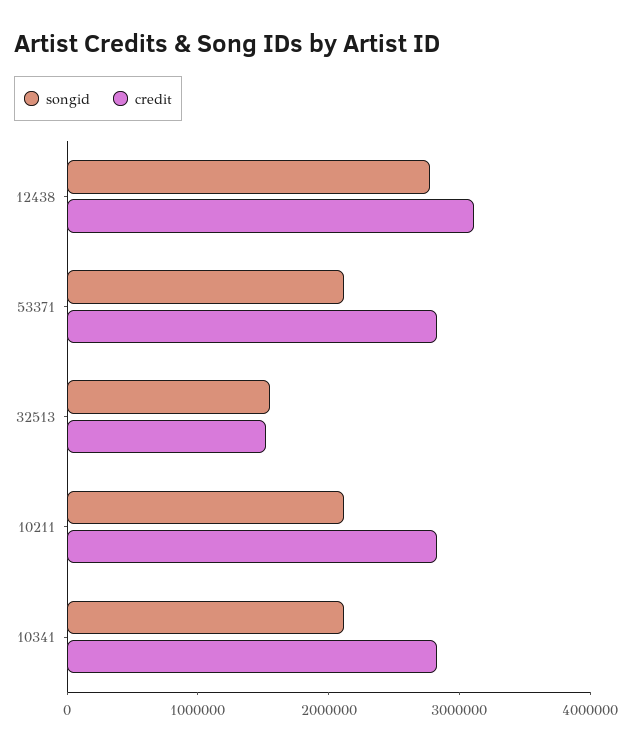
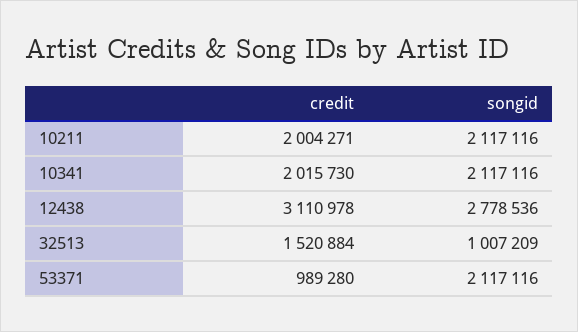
  {
    "songid": {
      "12438": 2778536,
      "53371": 2117116,
-     "32513": 1600000,
+     "32513": 1007209,
      "10211": 2117116,
      "10341": 2117116
    },
    "credit": {
      "12438": 3110978,
-     "53371": 2800000,
+     "53371": 989280,
      "32513": 1520884,
-     "10211": 2800000,
+     "10211": 2004271,
-     "10341": 2800000
+     "10341": 2015730
    }
  }

